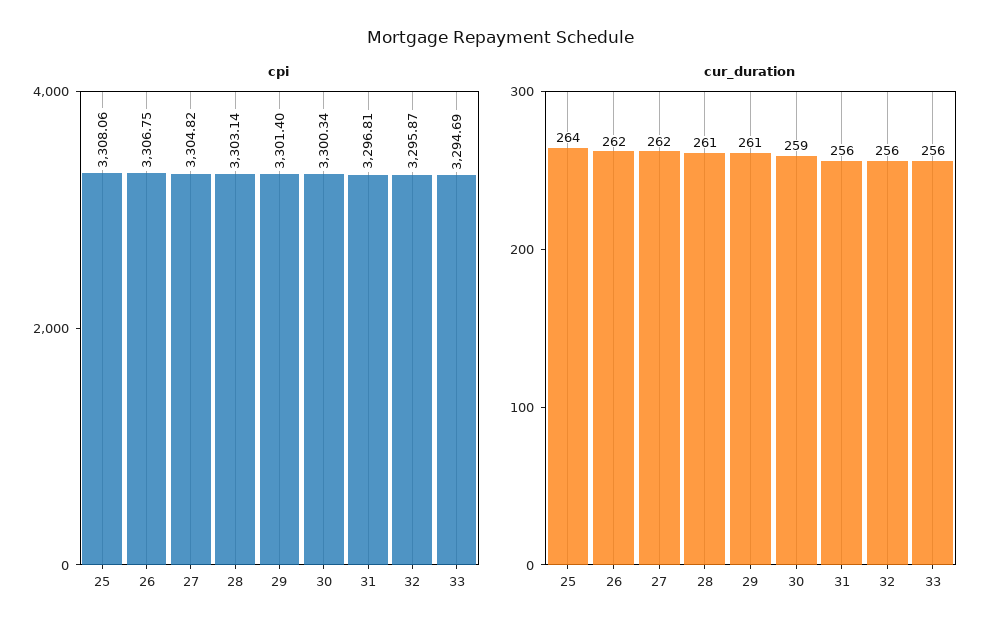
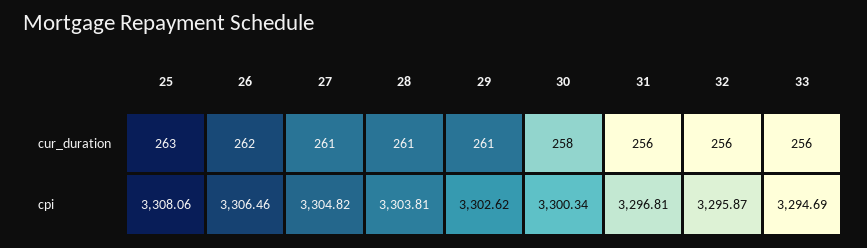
  {
    "cpi": {
      "25": 3308.06,
-     "26": 3306.75,
+     "26": 3306.46,
      "27": 3304.82,
-     "28": 3303.14,
+     "28": 3303.81,
-     "29": 3301.4,
+     "29": 3302.62,
      "30": 3300.34,
      "31": 3296.81,
      "32": 3295.87,
      "33": 3294.69
    },
    "cur_duration": {
-     "25": 264,
+     "25": 263,
      "26": 262,
-     "27": 262,
+     "27": 261,
      "28": 261,
      "29": 261,
-     "30": 259,
+     "30": 258,
      "31": 256,
      "32": 256,
      "33": 256
    }
  }

